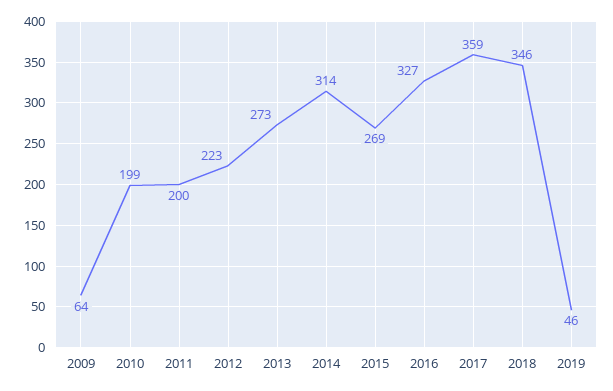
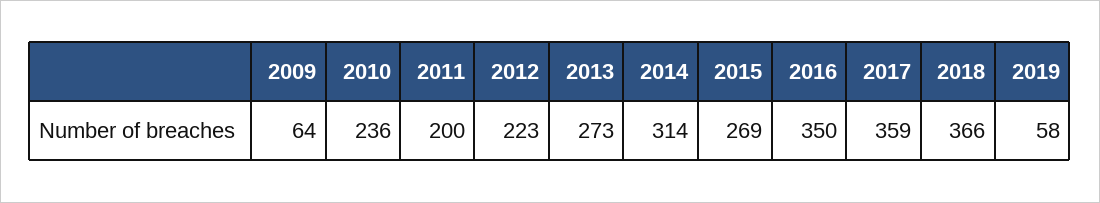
  {
    "2009": 64,
-   "2010": 199,
+   "2010": 236,
    "2011": 200,
    "2012": 223,
    "2013": 273,
    "2014": 314,
    "2015": 269,
-   "2016": 327,
+   "2016": 350,
    "2017": 359,
-   "2018": 346,
+   "2018": 366,
-   "2019": 46
+   "2019": 58
  }

